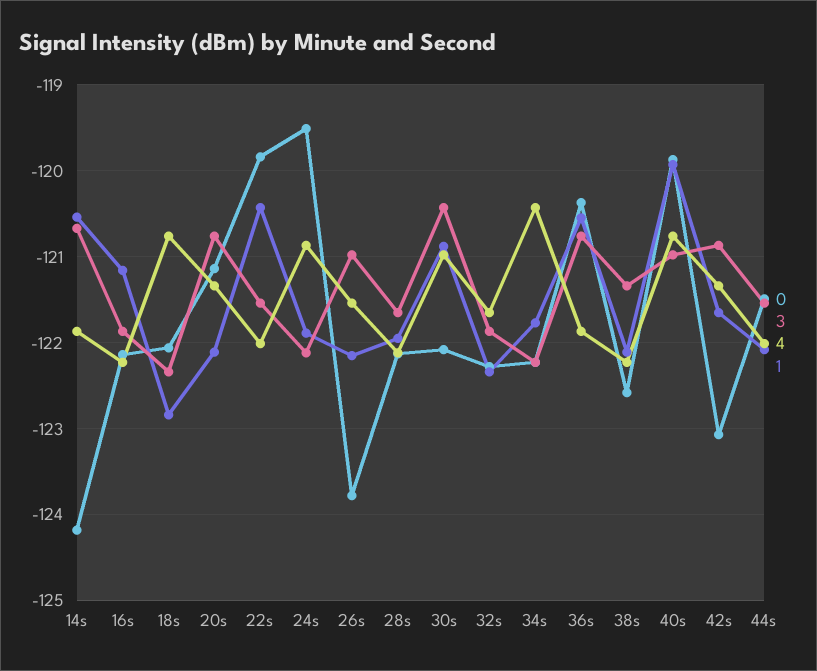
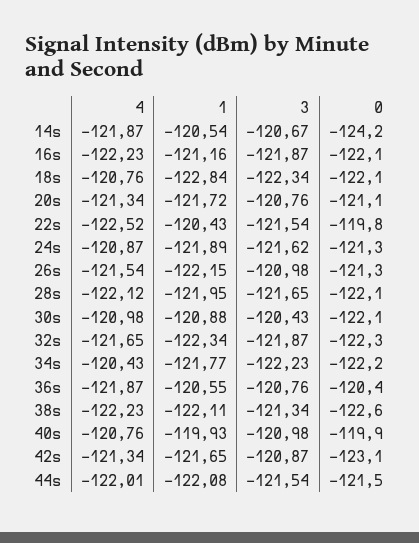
  {
    "0": {
      "14s": -124.2,
      "16s": -122.1,
      "18s": -122.1,
      "20s": -121.1,
      "22s": -119.8,
-     "24s": -119.5,
+     "24s": -121.3,
-     "26s": -123.8,
+     "26s": -121.3,
      "28s": -122.1,
      "30s": -122.1,
      "32s": -122.3,
      "34s": -122.2,
      "36s": -120.4,
      "38s": -122.6,
      "40s": -119.9,
      "42s": -123.1,
      "44s": -121.5
    },
    "3": {
      "14s": -120.67,
      "16s": -121.87,
      "18s": -122.34,
      "20s": -120.76,
      "22s": -121.54,
-     "24s": -122.1,
+     "24s": -121.62,
      "26s": -120.98,
      "28s": -121.65,
      "30s": -120.43,
      "32s": -121.87,
      "34s": -122.23,
      "36s": -120.76,
      "38s": -121.34,
      "40s": -120.98,
      "42s": -120.87,
      "44s": -121.54
    },
    "4": {
      "14s": -121.87,
      "16s": -122.23,
      "18s": -120.76,
      "20s": -121.34,
-     "22s": -122,
+     "22s": -122.52,
      "24s": -120.87,
      "26s": -121.54,
      "28s": -122.12,
      "30s": -120.98,
      "32s": -121.65,
      "34s": -120.43,
      "36s": -121.87,
      "38s": -122.23,
      "40s": -120.76,
      "42s": -121.34,
      "44s": -122.01
    },
    "1": {
      "14s": -120.54,
      "16s": -121.16,
      "18s": -122.84,
-     "20s": -122.1,
+     "20s": -121.72,
      "22s": -120.43,
      "24s": -121.89,
      "26s": -122.15,
      "28s": -121.95,
      "30s": -120.88,
      "32s": -122.34,
      "34s": -121.77,
      "36s": -120.55,
      "38s": -122.11,
      "40s": -119.93,
      "42s": -121.65,
      "44s": -122.08
    }
  }

